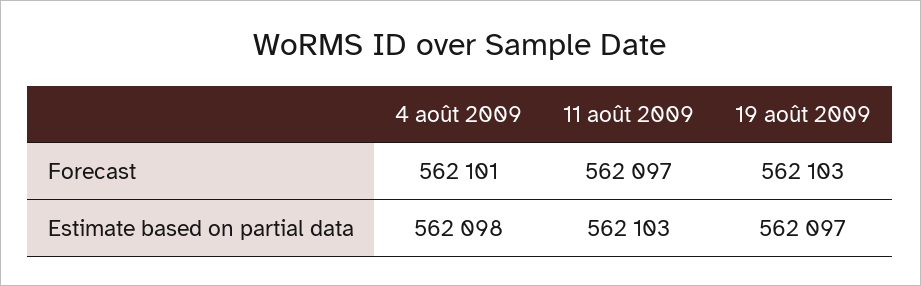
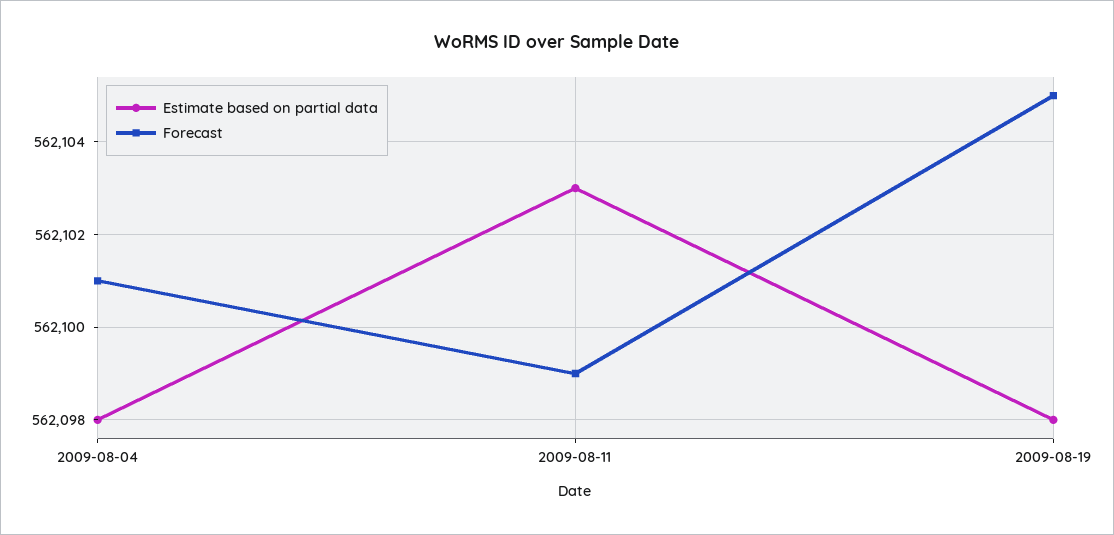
  {
    "Forecast": {
      "4 août 2009": 562101,
-     "11 août 2009": 562097,
+     "11 août 2009": 562099,
-     "19 août 2009": 562103
+     "19 août 2009": 562105
    },
    "Estimate based on partial data": {
      "4 août 2009": 562098,
      "11 août 2009": 562103,
-     "19 août 2009": 562097
+     "19 août 2009": 562098
    }
  }

